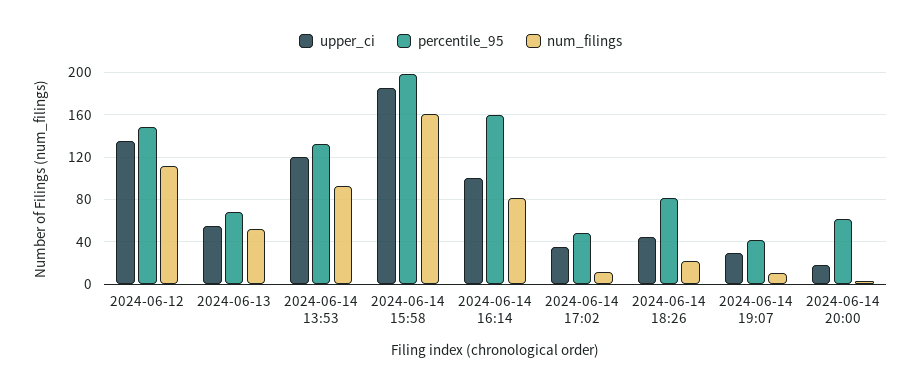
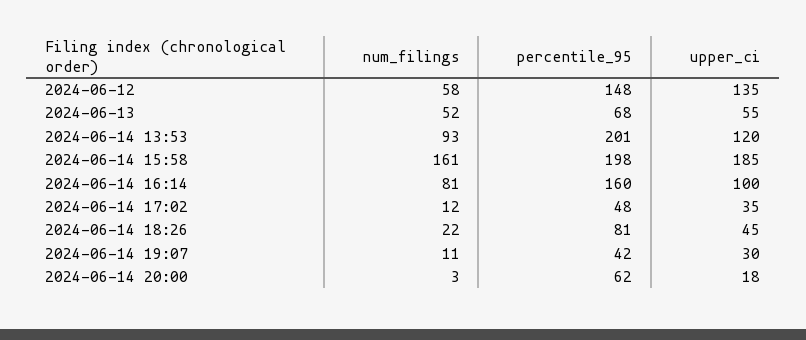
  {
    "upper_ci": {
      "2024-06-12": 135,
      "2024-06-13": 55,
      "2024-06-14 13:53": 120,
      "2024-06-14 15:58": 185,
      "2024-06-14 16:14": 100,
      "2024-06-14 17:02": 35,
      "2024-06-14 18:26": 45,
      "2024-06-14 19:07": 30,
      "2024-06-14 20:00": 18
    },
    "percentile_95": {
      "2024-06-12": 148,
      "2024-06-13": 68,
-     "2024-06-14 13:53": 130,
+     "2024-06-14 13:53": 201,
      "2024-06-14 15:58": 198,
      "2024-06-14 16:14": 160,
      "2024-06-14 17:02": 48,
      "2024-06-14 18:26": 81,
      "2024-06-14 19:07": 42,
      "2024-06-14 20:00": 62
    },
    "num_filings": {
-     "2024-06-12": 110,
+     "2024-06-12": 58,
      "2024-06-13": 52,
      "2024-06-14 13:53": 93,
      "2024-06-14 15:58": 161,
      "2024-06-14 16:14": 81,
      "2024-06-14 17:02": 12,
      "2024-06-14 18:26": 22,
      "2024-06-14 19:07": 11,
      "2024-06-14 20:00": 3
    }
  }

